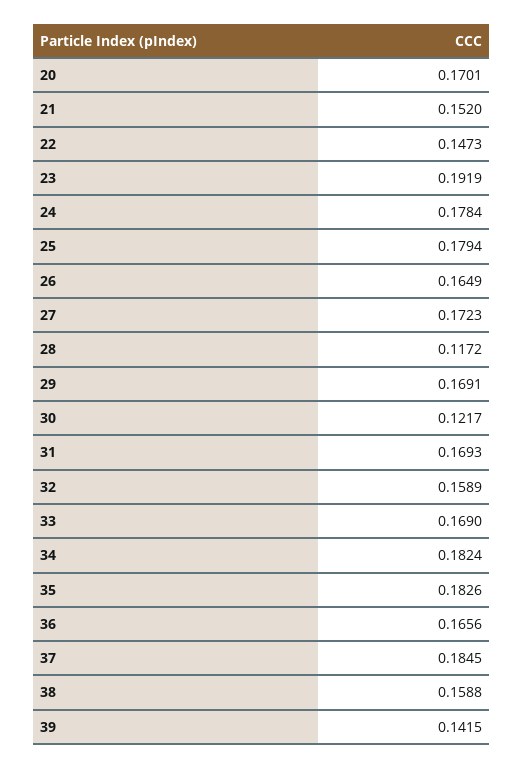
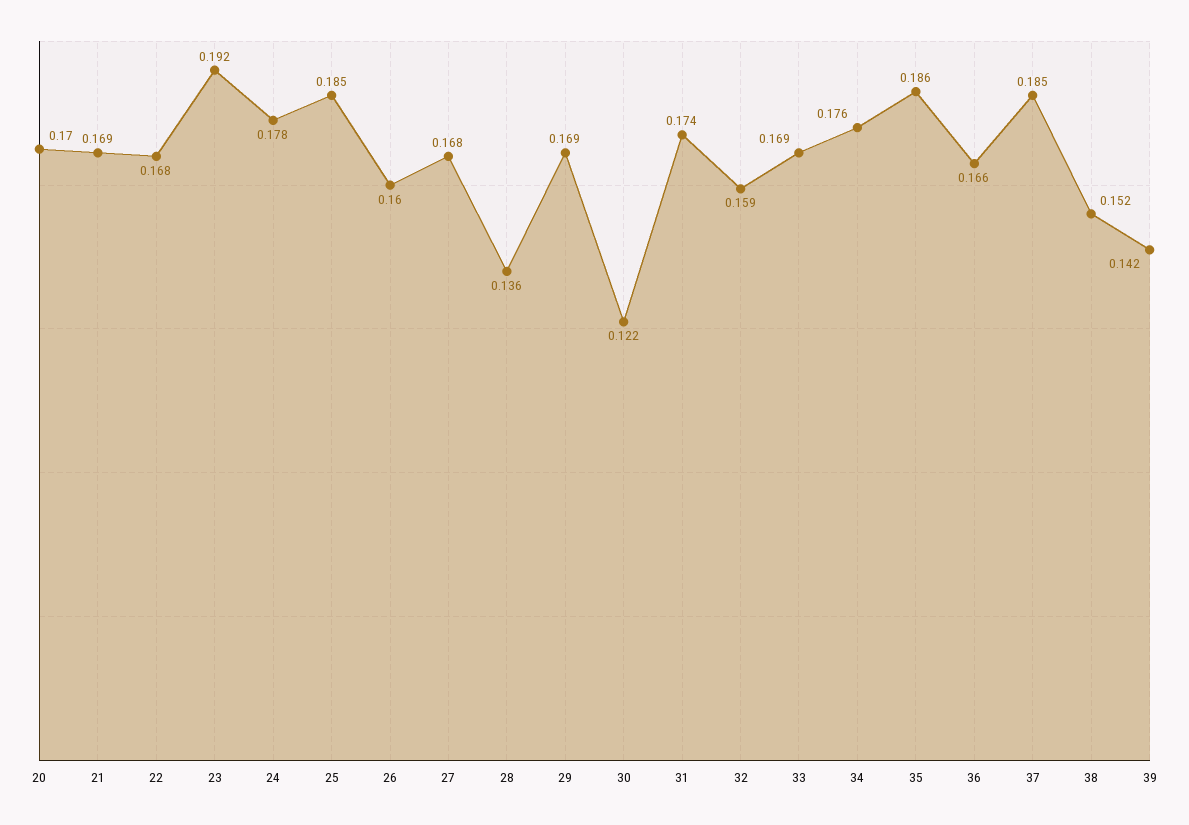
  {
    "20": 0.1701,
-   "21": 0.152,
+   "21": 0.169,
-   "22": 0.1473,
+   "22": 0.168,
    "23": 0.1919,
    "24": 0.1784,
-   "25": 0.1794,
+   "25": 0.185,
-   "26": 0.1649,
+   "26": 0.16,
-   "27": 0.1723,
+   "27": 0.168,
-   "28": 0.1172,
+   "28": 0.136,
    "29": 0.1691,
    "30": 0.1217,
-   "31": 0.1693,
+   "31": 0.174,
    "32": 0.1589,
    "33": 0.169,
-   "34": 0.1824,
+   "34": 0.176,
-   "35": 0.1826,
+   "35": 0.186,
    "36": 0.1656,
    "37": 0.1845,
-   "38": 0.1588,
+   "38": 0.152,
    "39": 0.1415
  }

